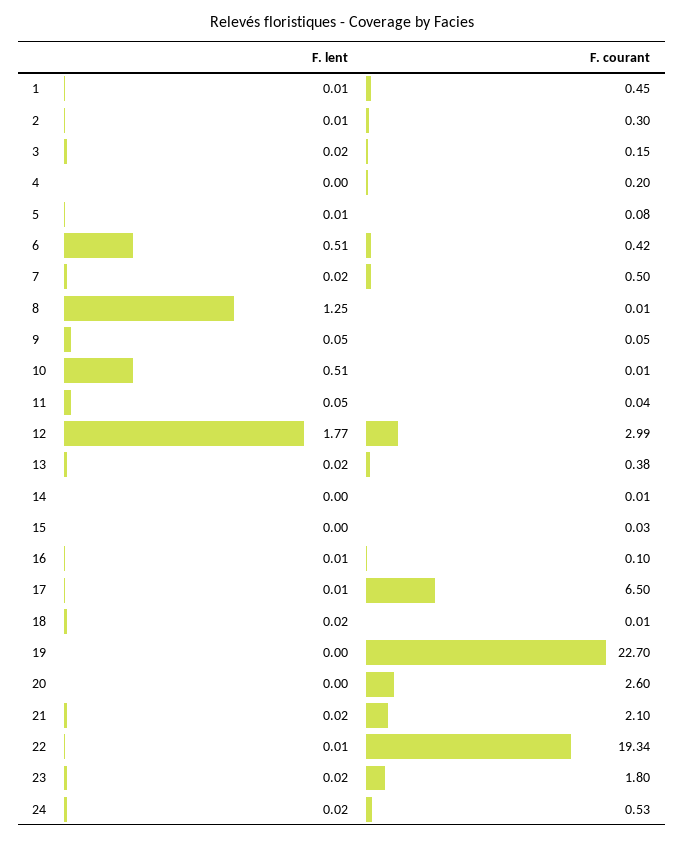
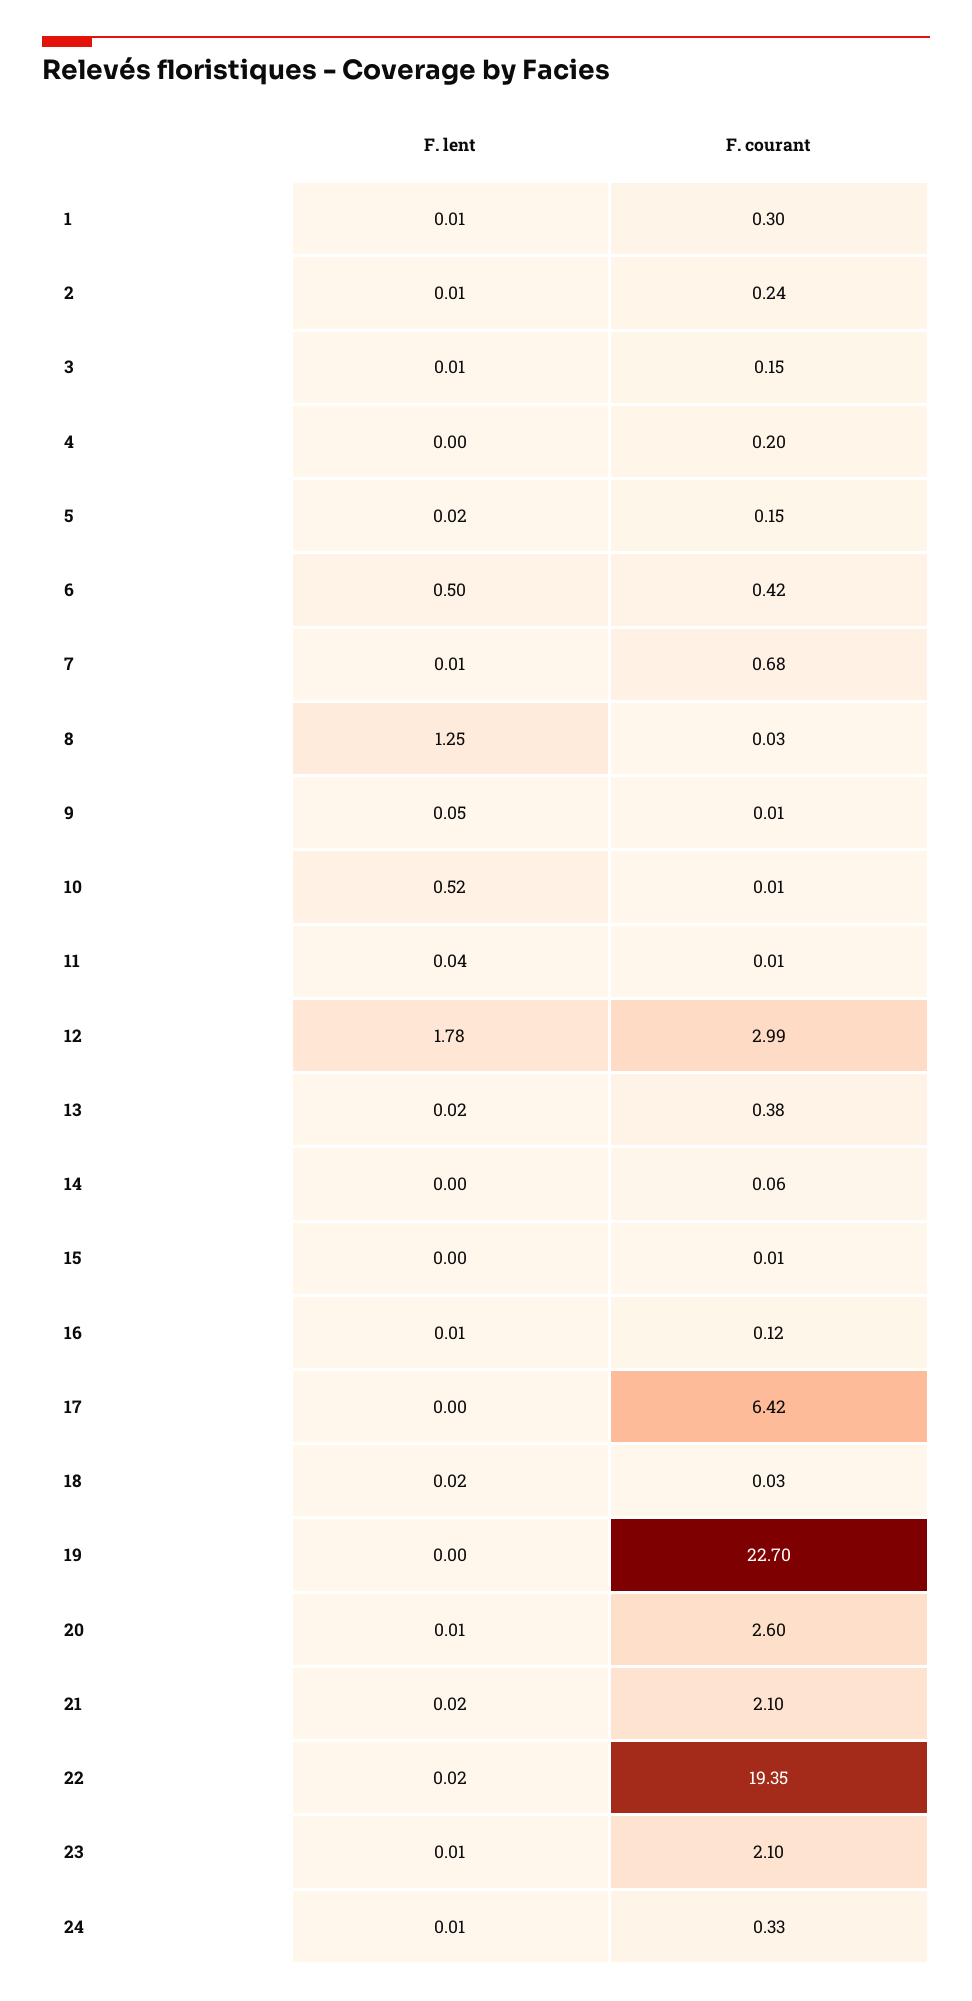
  {
    "F. lent": {
      "1": 0.01,
      "2": 0.01,
-     "3": 0.02,
+     "3": 0.01,
      "4": 0,
-     "5": 0.01,
+     "5": 0.02,
-     "6": 0.51,
+     "6": 0.5,
-     "7": 0.02,
+     "7": 0.01,
      "8": 1.25,
      "9": 0.05,
-     "10": 0.51,
+     "10": 0.52,
-     "11": 0.05,
+     "11": 0.04,
-     "12": 1.77,
+     "12": 1.78,
      "13": 0.02,
      "14": 0,
      "15": 0,
      "16": 0.01,
-     "17": 0.01,
+     "17": 0,
      "18": 0.02,
      "19": 0,
-     "20": 0,
+     "20": 0.01,
      "21": 0.02,
-     "22": 0.01,
+     "22": 0.02,
-     "23": 0.02,
+     "23": 0.01,
-     "24": 0.02
+     "24": 0.01
    },
    "F. courant": {
-     "1": 0.45,
+     "1": 0.3,
-     "2": 0.3,
+     "2": 0.24,
      "3": 0.15,
      "4": 0.2,
-     "5": 0.08,
+     "5": 0.15,
      "6": 0.42,
-     "7": 0.5,
+     "7": 0.68,
-     "8": 0.01,
+     "8": 0.03,
-     "9": 0.05,
+     "9": 0.01,
      "10": 0.01,
-     "11": 0.04,
+     "11": 0.01,
      "12": 2.99,
      "13": 0.38,
-     "14": 0.01,
+     "14": 0.06,
-     "15": 0.03,
+     "15": 0.01,
-     "16": 0.1,
+     "16": 0.12,
-     "17": 6.5,
+     "17": 6.42,
-     "18": 0.01,
+     "18": 0.03,
      "19": 22.7,
      "20": 2.6,
      "21": 2.1,
-     "22": 19.34,
+     "22": 19.35,
-     "23": 1.8,
+     "23": 2.1,
-     "24": 0.53
+     "24": 0.33
    }
  }

